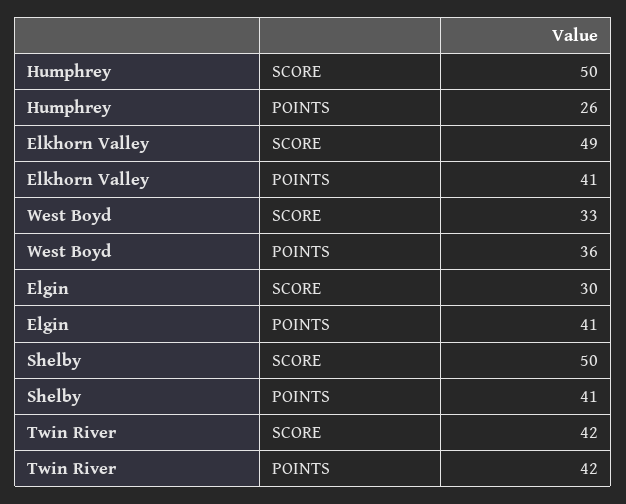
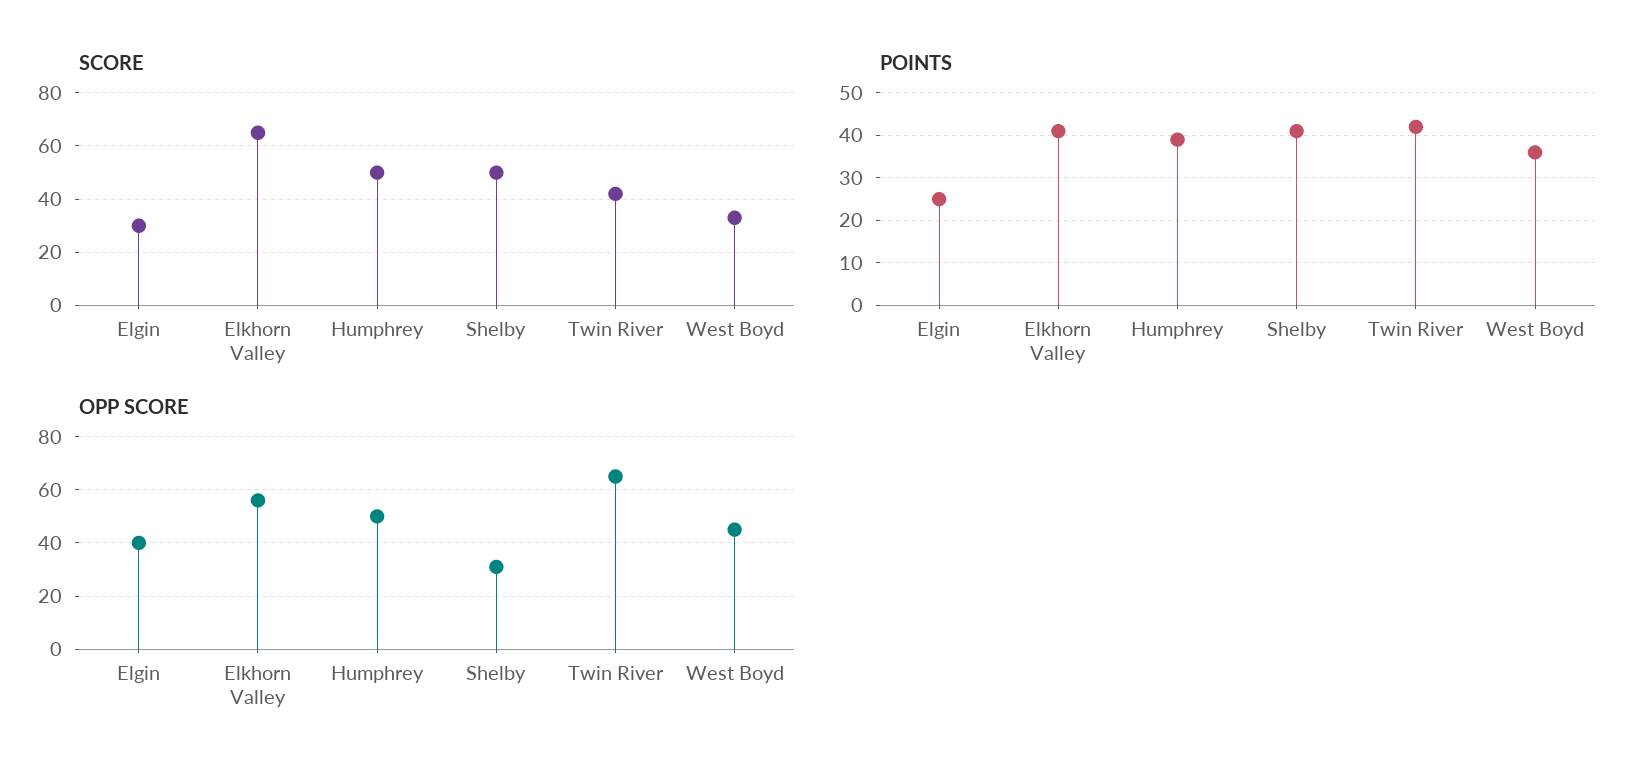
  {
    "SCORE": {
      "Humphrey": 50,
-     "Elkhorn Valley": 49,
+     "Elkhorn Valley": 65,
      "West Boyd": 33,
      "Elgin": 30,
      "Shelby": 50,
      "Twin River": 42
    },
    "POINTS": {
-     "Humphrey": 26,
+     "Humphrey": 40,
      "Elkhorn Valley": 41,
      "West Boyd": 36,
-     "Elgin": 41,
+     "Elgin": 25,
      "Shelby": 41,
      "Twin River": 42
-   }
+   },
+   "OPP SCORE": {
+     "Elgin": 40,
+     "Elkhorn Valley": 55,
+     "Humphrey": 50,
+     "Shelby": 30,
+     "Twin River": 65,
+     "West Boyd": 45
+   }
  }

